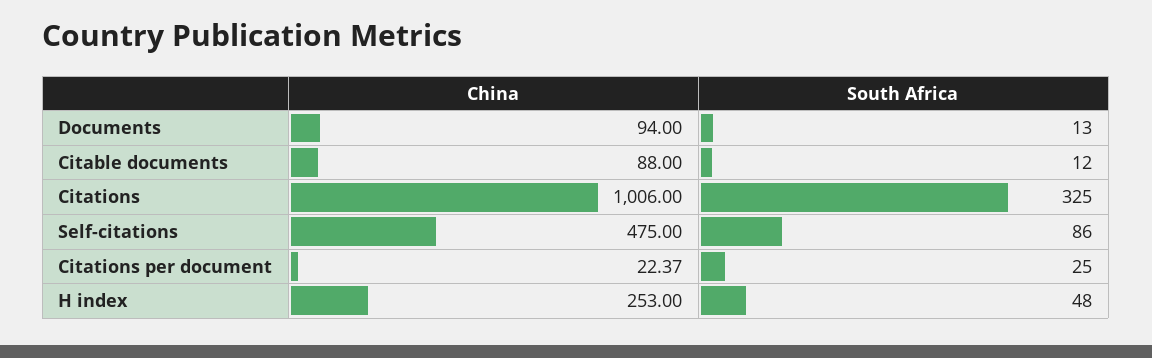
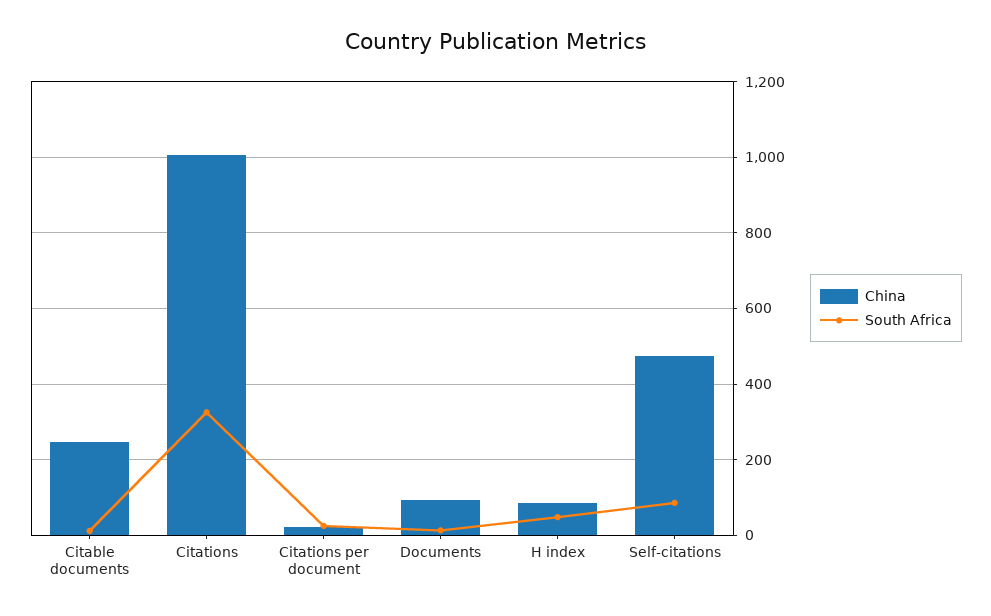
  {
    "China": {
      "Documents": 94,
-     "Citable documents": 88,
+     "Citable documents": 240,
      "Citations": 1006,
      "Self-citations": 475,
      "Citations per document": 22.37,
-     "H index": 253
+     "H index": 80
    },
    "South Africa": {
      "Documents": 13,
      "Citable documents": 12,
      "Citations": 325,
      "Self-citations": 86,
      "Citations per document": 25,
      "H index": 48
    }
  }

